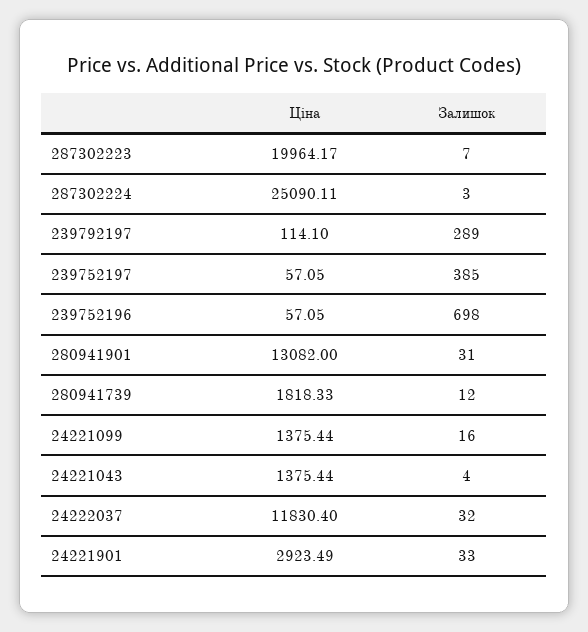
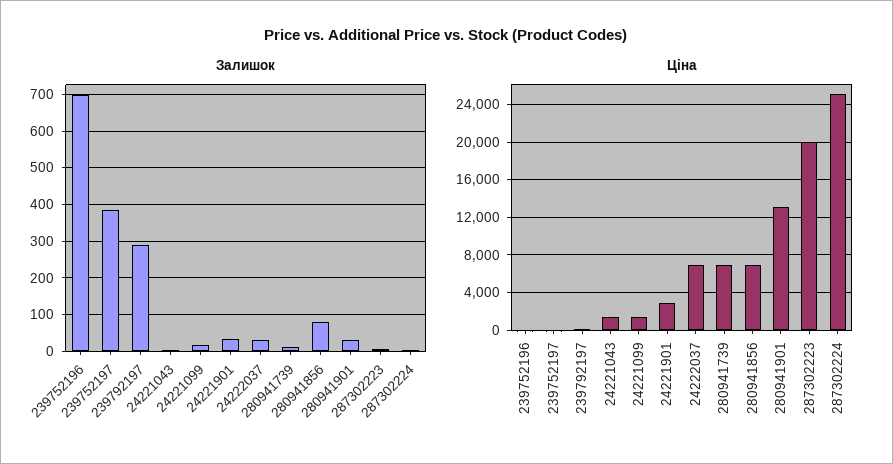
  {
    "Ціна": {
      "287302223": 19964.17,
      "287302224": 25090.11,
      "239792197": 114.1,
      "239752197": 57.05,
      "239752196": 57.05,
      "280941901": 13082,
-     "280941739": 1818.33,
+     "280941739": 7000,
      "24221099": 1375.44,
      "24221043": 1375.44,
-     "24222037": 11830.4,
+     "24222037": 7000,
-     "24221901": 2923.49
+     "24221901": 2923.49,
+     "280941856": 7000
    },
    "Залишок": {
      "287302223": 7,
      "287302224": 3,
      "239792197": 289,
      "239752197": 385,
      "239752196": 698,
      "280941901": 31,
      "280941739": 12,
      "24221099": 16,
      "24221043": 4,
      "24222037": 32,
-     "24221901": 33
+     "24221901": 33,
+     "280941856": 80
    }
  }

